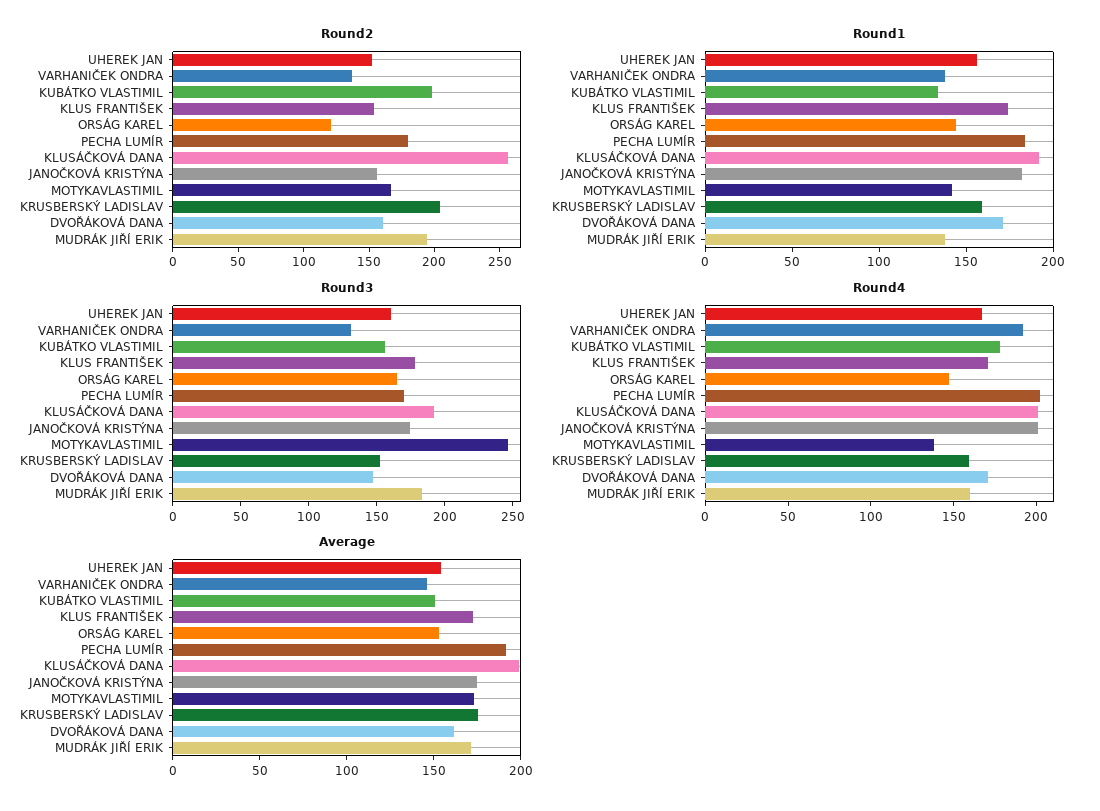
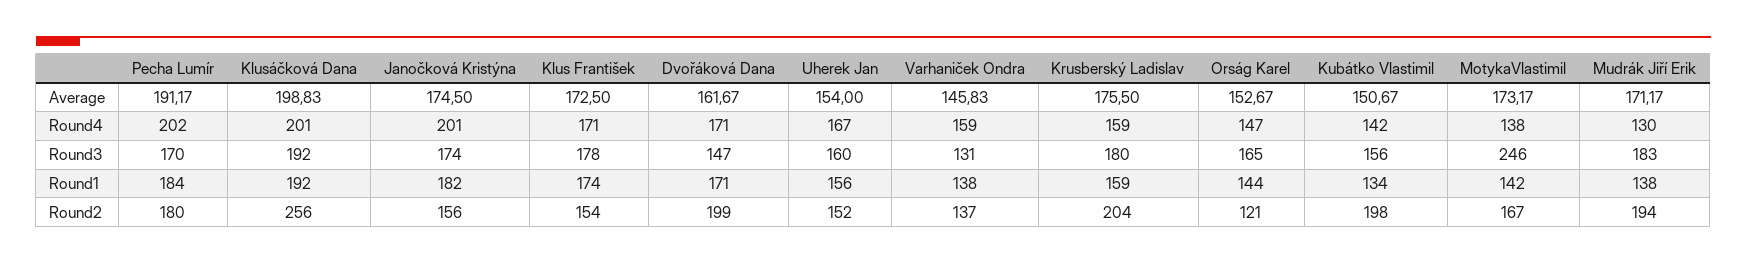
  {
    "Round2": {
      "UHEREK JAN": 152,
      "VARHANIČEK ONDRA": 137,
      "KUBÁTKO VLASTIMIL": 198,
      "KLUS FRANTIŠEK": 154,
      "ORSÁG KAREL": 121,
      "PECHA LUMÍR": 180,
      "KLUSÁČKOVÁ DANA": 256,
      "JANOČKOVÁ KRISTÝNA": 156,
      "MOTYKAVLASTIMIL": 167,
      "KRUSBERSKÝ LADISLAV": 204,
-     "DVOŘÁKOVÁ DANA": 160,
+     "DVOŘÁKOVÁ DANA": 199,
      "MUDRÁK JIŘÍ ERIK": 194
    },
    "Round1": {
      "UHEREK JAN": 156,
      "VARHANIČEK ONDRA": 138,
      "KUBÁTKO VLASTIMIL": 134,
      "KLUS FRANTIŠEK": 174,
      "ORSÁG KAREL": 144,
      "PECHA LUMÍR": 184,
      "KLUSÁČKOVÁ DANA": 192,
      "JANOČKOVÁ KRISTÝNA": 182,
      "MOTYKAVLASTIMIL": 142,
      "KRUSBERSKÝ LADISLAV": 159,
      "DVOŘÁKOVÁ DANA": 171,
      "MUDRÁK JIŘÍ ERIK": 138
    },
    "Round3": {
      "UHEREK JAN": 160,
      "VARHANIČEK ONDRA": 131,
      "KUBÁTKO VLASTIMIL": 156,
      "KLUS FRANTIŠEK": 178,
      "ORSÁG KAREL": 165,
      "PECHA LUMÍR": 170,
      "KLUSÁČKOVÁ DANA": 192,
      "JANOČKOVÁ KRISTÝNA": 174,
      "MOTYKAVLASTIMIL": 246,
-     "KRUSBERSKÝ LADISLAV": 150,
+     "KRUSBERSKÝ LADISLAV": 180,
      "DVOŘÁKOVÁ DANA": 147,
      "MUDRÁK JIŘÍ ERIK": 183
    },
    "Round4": {
      "UHEREK JAN": 167,
-     "VARHANIČEK ONDRA": 190,
+     "VARHANIČEK ONDRA": 159,
-     "KUBÁTKO VLASTIMIL": 180,
+     "KUBÁTKO VLASTIMIL": 142,
      "KLUS FRANTIŠEK": 171,
      "ORSÁG KAREL": 147,
      "PECHA LUMÍR": 202,
      "KLUSÁČKOVÁ DANA": 201,
      "JANOČKOVÁ KRISTÝNA": 201,
      "MOTYKAVLASTIMIL": 138,
      "KRUSBERSKÝ LADISLAV": 159,
      "DVOŘÁKOVÁ DANA": 171,
-     "MUDRÁK JIŘÍ ERIK": 160
+     "MUDRÁK JIŘÍ ERIK": 130
    },
    "Average": {
      "UHEREK JAN": 154,
      "VARHANIČEK ONDRA": 145.83,
      "KUBÁTKO VLASTIMIL": 150.67,
      "KLUS FRANTIŠEK": 172.5,
      "ORSÁG KAREL": 152.67,
      "PECHA LUMÍR": 191.17,
      "KLUSÁČKOVÁ DANA": 198.83,
      "JANOČKOVÁ KRISTÝNA": 174.5,
      "MOTYKAVLASTIMIL": 173.17,
      "KRUSBERSKÝ LADISLAV": 175.5,
      "DVOŘÁKOVÁ DANA": 161.67,
      "MUDRÁK JIŘÍ ERIK": 171.17
    }
  }

